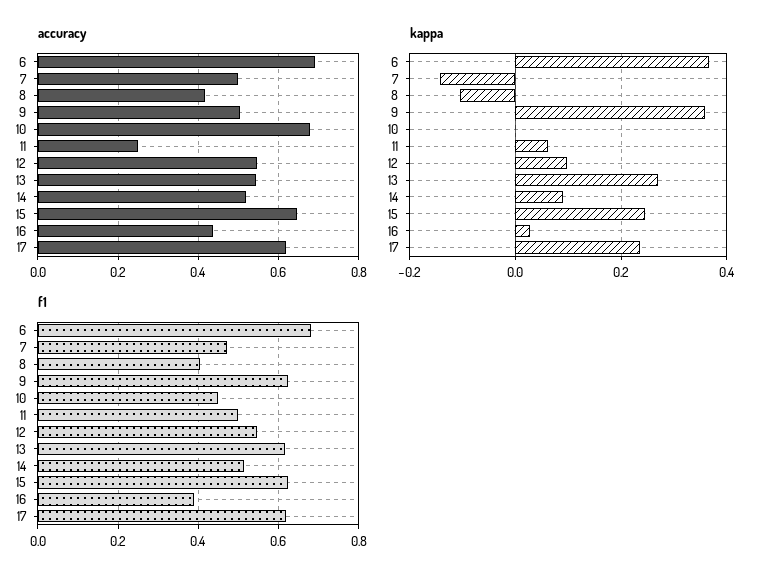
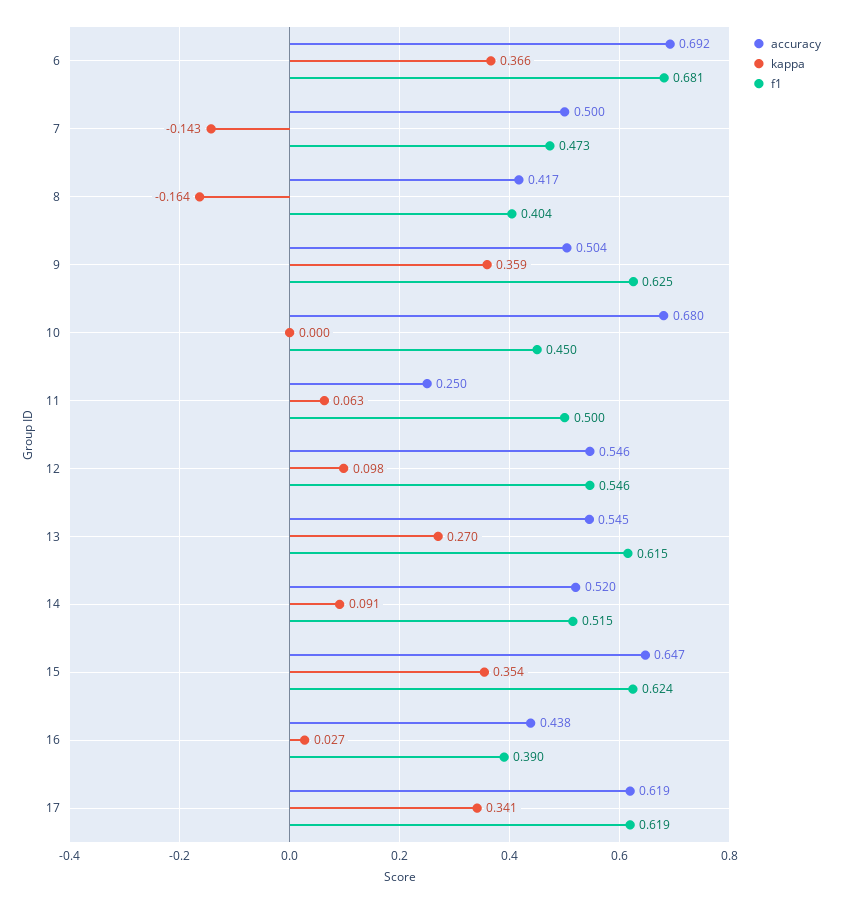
  {
    "accuracy": {
      "6": 0.692,
      "7": 0.5,
      "8": 0.417,
      "9": 0.504,
      "10": 0.68,
      "11": 0.25,
      "12": 0.546,
      "13": 0.545,
      "14": 0.52,
      "15": 0.647,
      "16": 0.438,
      "17": 0.619
    },
    "kappa": {
      "6": 0.366,
      "7": -0.143,
-     "8": -0.1,
+     "8": -0.164,
      "9": 0.359,
      "10": 0,
      "11": 0.063,
      "12": 0.098,
      "13": 0.27,
      "14": 0.091,
-     "15": 0.24,
+     "15": 0.354,
      "16": 0.027,
-     "17": 0.24
+     "17": 0.341
    },
    "f1": {
      "6": 0.681,
      "7": 0.473,
      "8": 0.404,
      "9": 0.625,
      "10": 0.45,
      "11": 0.5,
      "12": 0.546,
      "13": 0.615,
      "14": 0.515,
      "15": 0.624,
      "16": 0.39,
      "17": 0.619
    }
  }

